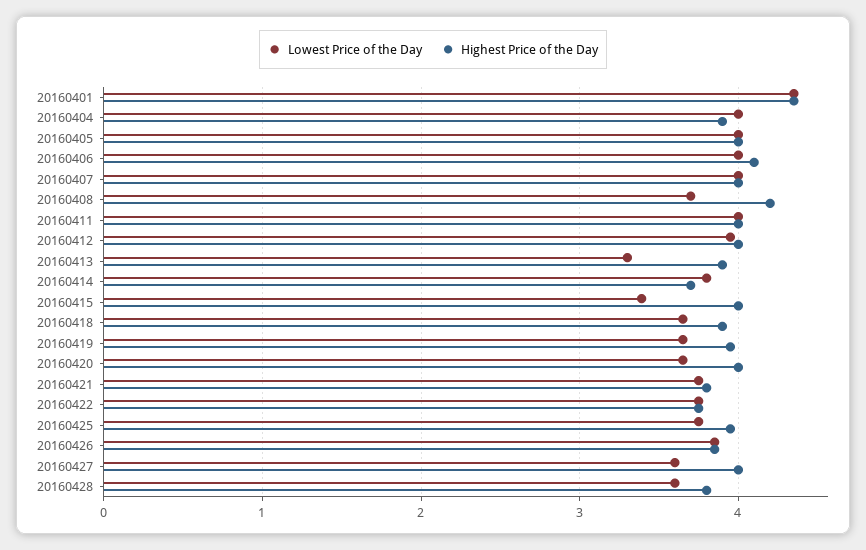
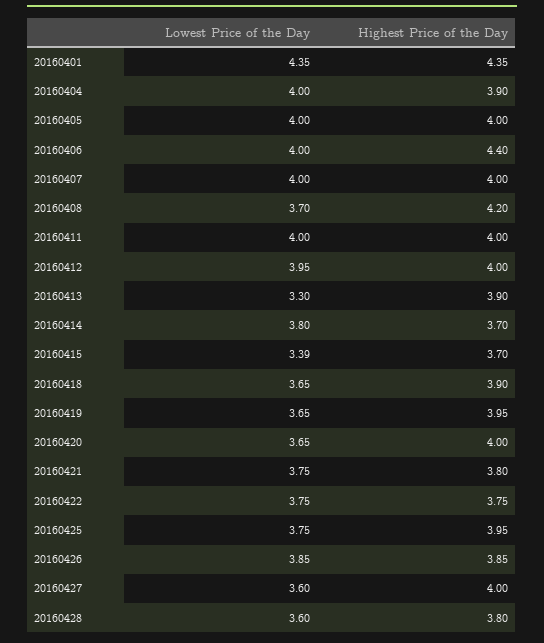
  {
    "Lowest Price of the Day": {
      "20160401": 4.35,
      "20160404": 4,
      "20160405": 4,
      "20160406": 4,
      "20160407": 4,
      "20160408": 3.7,
      "20160411": 4,
      "20160412": 3.95,
      "20160413": 3.3,
      "20160414": 3.8,
      "20160415": 3.39,
      "20160418": 3.65,
      "20160419": 3.65,
      "20160420": 3.65,
      "20160421": 3.75,
      "20160422": 3.75,
      "20160425": 3.75,
      "20160426": 3.85,
      "20160427": 3.6,
      "20160428": 3.6
    },
    "Highest Price of the Day": {
      "20160401": 4.35,
      "20160404": 3.9,
      "20160405": 4,
-     "20160406": 4.1,
+     "20160406": 4.4,
      "20160407": 4,
      "20160408": 4.2,
      "20160411": 4,
      "20160412": 4,
      "20160413": 3.9,
      "20160414": 3.7,
-     "20160415": 4,
+     "20160415": 3.7,
      "20160418": 3.9,
      "20160419": 3.95,
      "20160420": 4,
      "20160421": 3.8,
      "20160422": 3.75,
      "20160425": 3.95,
      "20160426": 3.85,
      "20160427": 4,
      "20160428": 3.8
    }
  }

